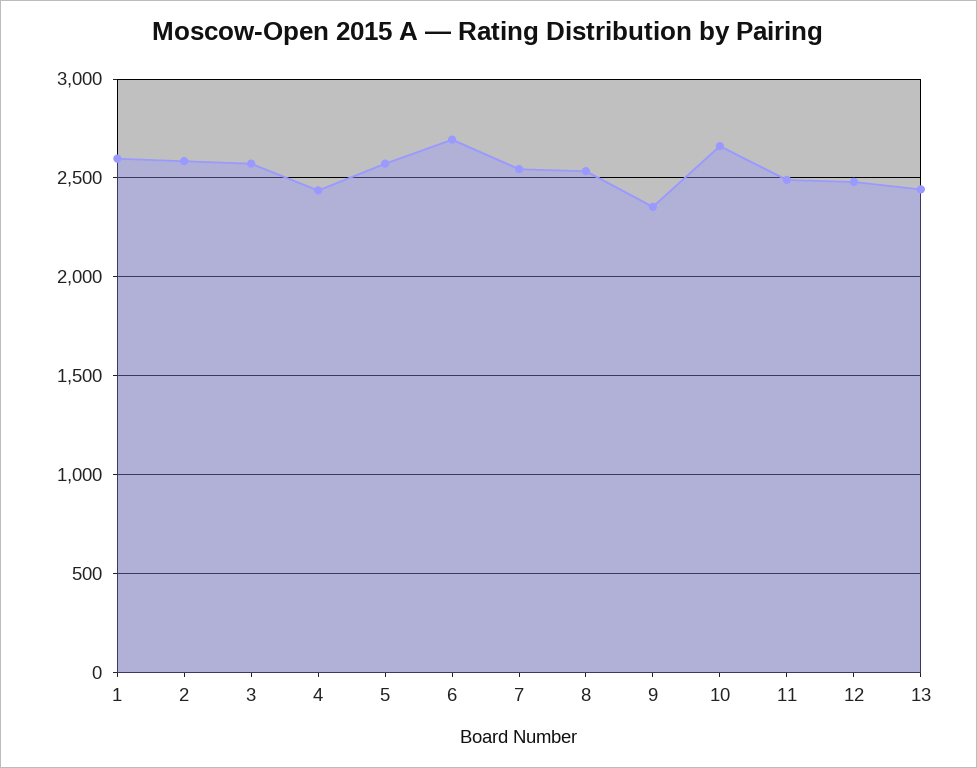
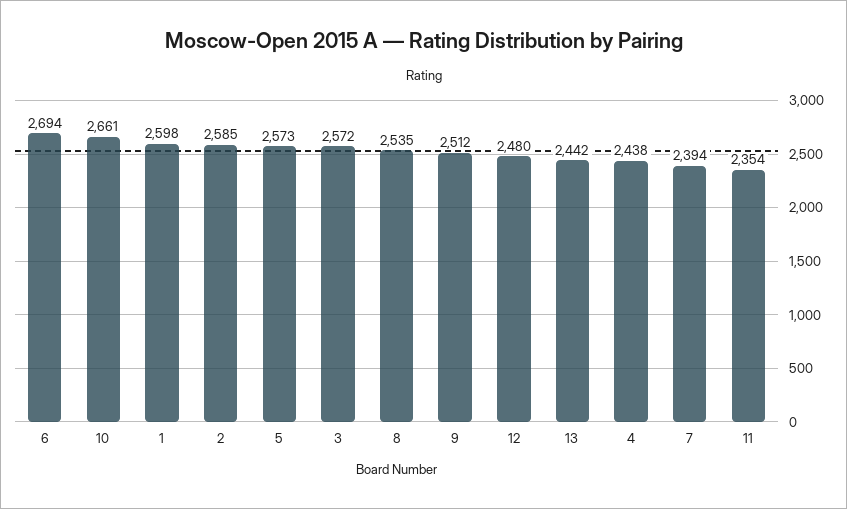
  {
    "1": 2598,
    "2": 2585,
    "3": 2572,
    "4": 2438,
    "5": 2573,
    "6": 2694,
-   "7": 2550,
+   "7": 2394,
    "8": 2535,
-   "9": 2350,
+   "9": 2512,
    "10": 2661,
-   "11": 2500,
+   "11": 2354,
    "12": 2480,
    "13": 2442
  }

